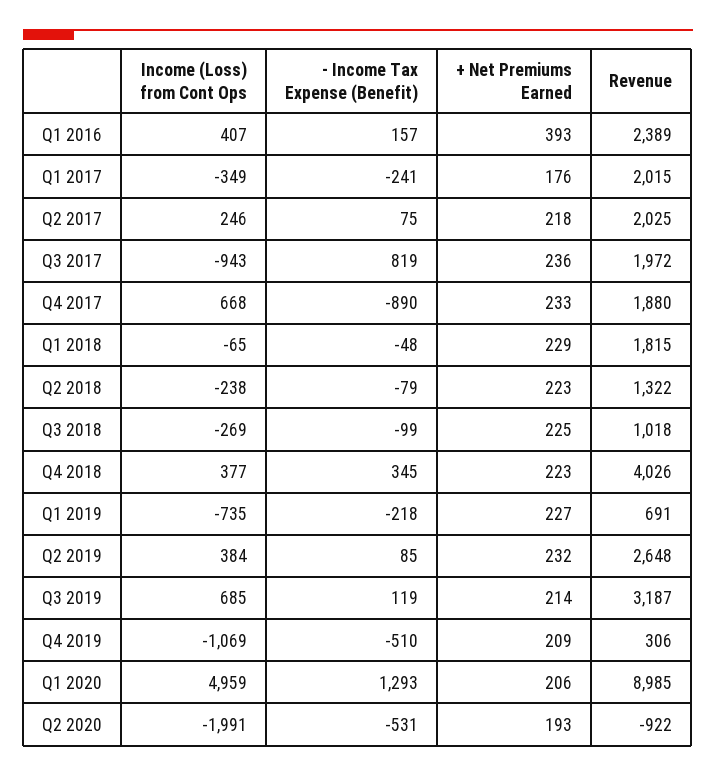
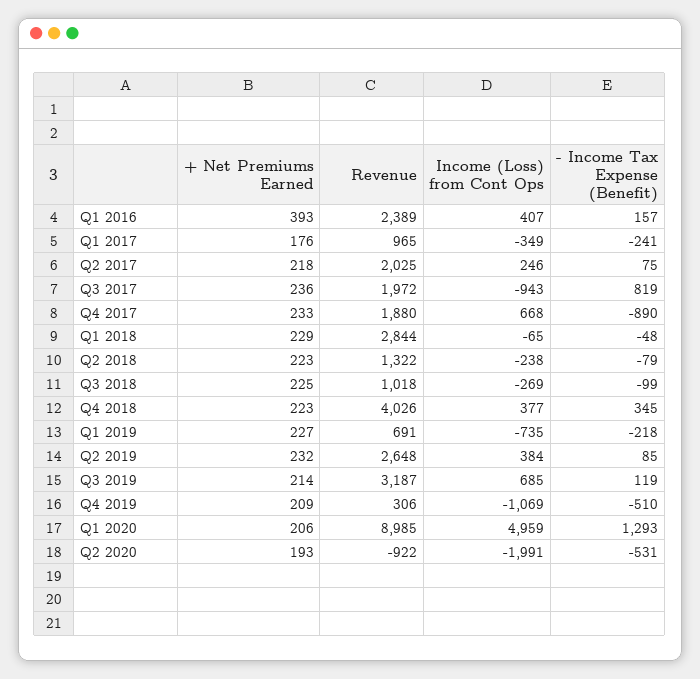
  {
    "Income (Loss) from Cont Ops": {
      "Q1 2016": 407,
      "Q1 2017": -349,
      "Q2 2017": 246,
      "Q3 2017": -943,
      "Q4 2017": 668,
      "Q1 2018": -65,
      "Q2 2018": -238,
      "Q3 2018": -269,
      "Q4 2018": 377,
      "Q1 2019": -735,
      "Q2 2019": 384,
      "Q3 2019": 685,
      "Q4 2019": -1069,
      "Q1 2020": 4959,
      "Q2 2020": -1991
    },
    "- Income Tax Expense (Benefit)": {
      "Q1 2016": 157,
      "Q1 2017": -241,
      "Q2 2017": 75,
      "Q3 2017": 819,
      "Q4 2017": -890,
      "Q1 2018": -48,
      "Q2 2018": -79,
      "Q3 2018": -99,
      "Q4 2018": 345,
      "Q1 2019": -218,
      "Q2 2019": 85,
      "Q3 2019": 119,
      "Q4 2019": -510,
      "Q1 2020": 1293,
      "Q2 2020": -531
    },
    "+ Net Premiums Earned": {
      "Q1 2016": 393,
      "Q1 2017": 176,
      "Q2 2017": 218,
      "Q3 2017": 236,
      "Q4 2017": 233,
      "Q1 2018": 229,
      "Q2 2018": 223,
      "Q3 2018": 225,
      "Q4 2018": 223,
      "Q1 2019": 227,
      "Q2 2019": 232,
      "Q3 2019": 214,
      "Q4 2019": 209,
      "Q1 2020": 206,
      "Q2 2020": 193
    },
    "Revenue": {
      "Q1 2016": 2389,
-     "Q1 2017": 2015,
+     "Q1 2017": 965,
      "Q2 2017": 2025,
      "Q3 2017": 1972,
      "Q4 2017": 1880,
-     "Q1 2018": 1815,
+     "Q1 2018": 2844,
      "Q2 2018": 1322,
      "Q3 2018": 1018,
      "Q4 2018": 4026,
      "Q1 2019": 691,
      "Q2 2019": 2648,
      "Q3 2019": 3187,
      "Q4 2019": 306,
      "Q1 2020": 8985,
      "Q2 2020": -922
    }
  }

